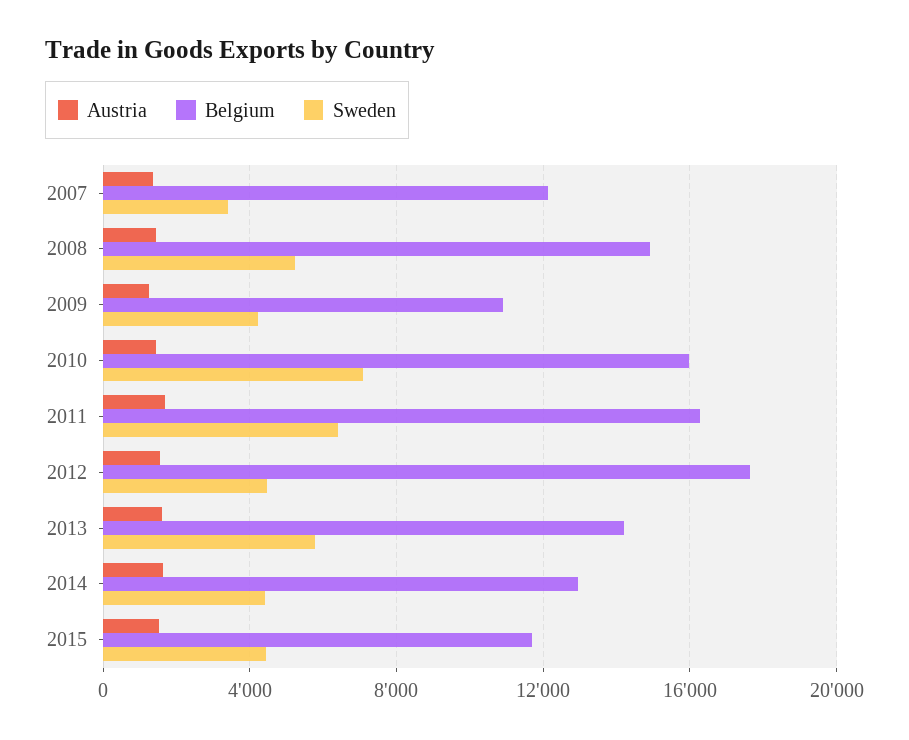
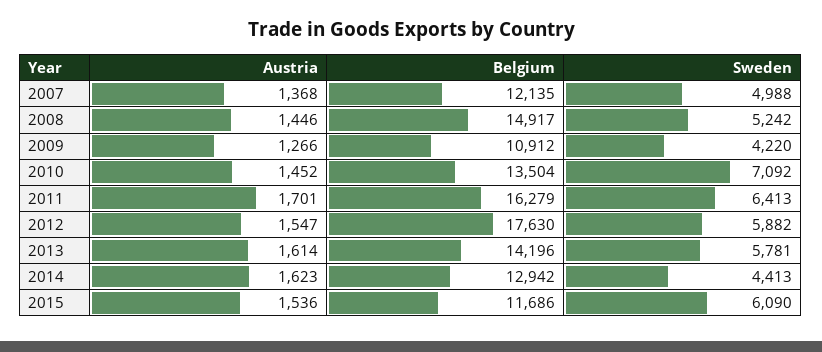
  {
    "Austria": {
      "2007": 1368,
      "2008": 1446,
      "2009": 1266,
      "2010": 1452,
      "2011": 1701,
      "2012": 1547,
      "2013": 1614,
      "2014": 1623,
      "2015": 1536
    },
    "Belgium": {
      "2007": 12135,
      "2008": 14917,
      "2009": 10912,
-     "2010": 16000,
+     "2010": 13504,
      "2011": 16279,
      "2012": 17630,
      "2013": 14196,
      "2014": 12942,
      "2015": 11686
    },
    "Sweden": {
-     "2007": 3500,
+     "2007": 4988,
      "2008": 5242,
      "2009": 4220,
      "2010": 7092,
      "2011": 6413,
-     "2012": 4500,
+     "2012": 5882,
      "2013": 5781,
      "2014": 4413,
-     "2015": 4500
+     "2015": 6090
    }
  }

